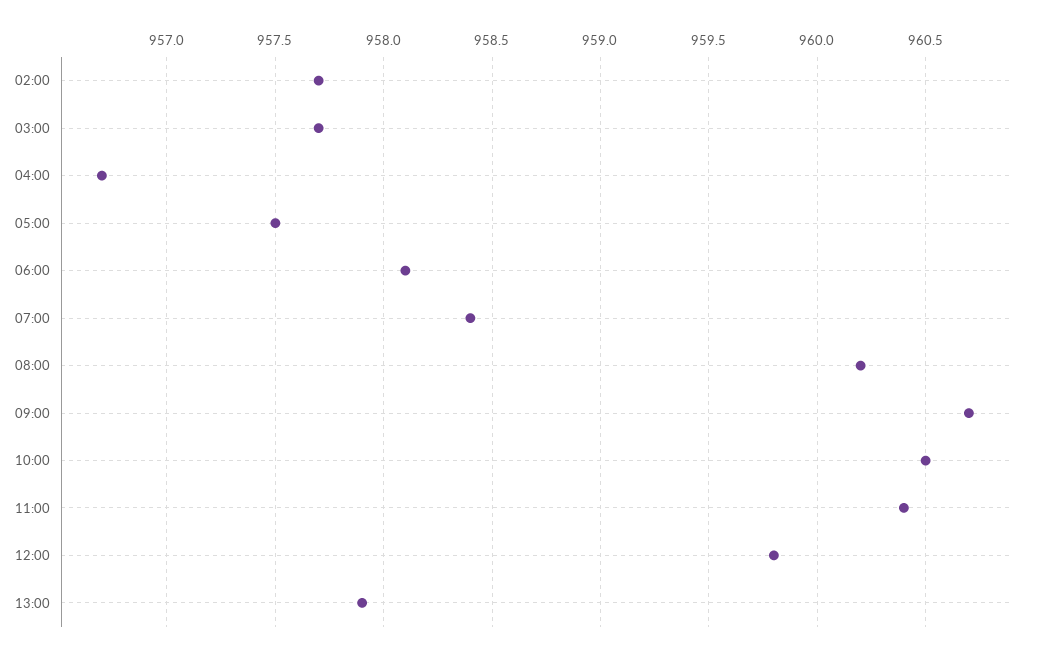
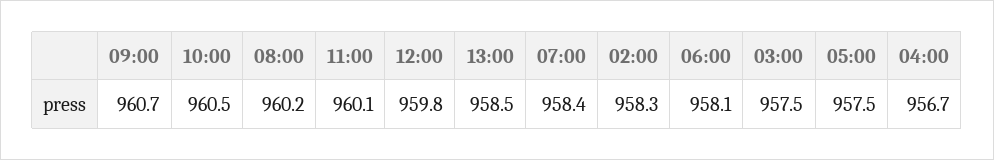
  {
-   "02:00": 957.7,
+   "02:00": 958.3,
-   "03:00": 957.7,
+   "03:00": 957.5,
    "04:00": 956.7,
    "05:00": 957.5,
    "06:00": 958.1,
    "07:00": 958.4,
    "08:00": 960.2,
    "09:00": 960.7,
    "10:00": 960.5,
-   "11:00": 960.4,
+   "11:00": 960.1,
    "12:00": 959.8,
-   "13:00": 957.9
+   "13:00": 958.5
  }

